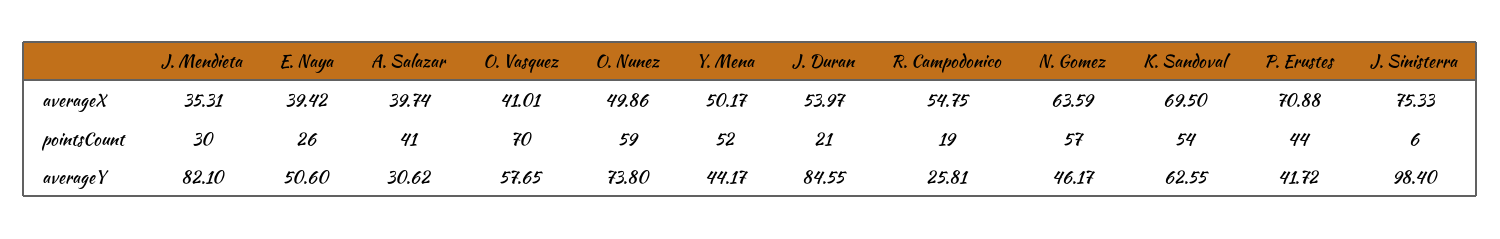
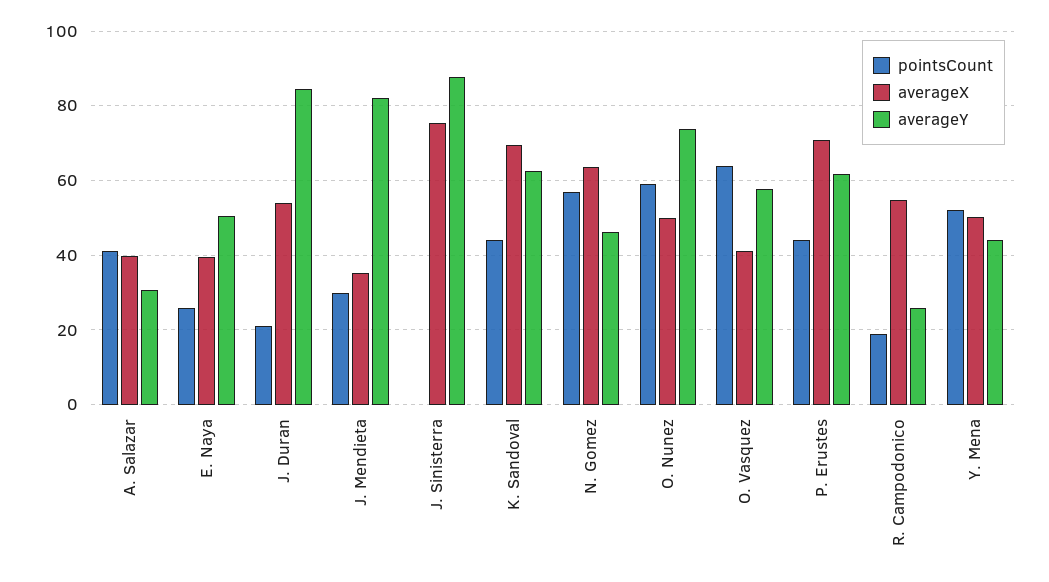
  {
    "averageX": {
      "J. Mendieta": 35.31,
      "E. Naya": 39.42,
      "A. Salazar": 39.74,
      "O. Vasquez": 41.01,
      "O. Nunez": 49.86,
      "Y. Mena": 50.17,
      "J. Duran": 53.97,
      "R. Campodonico": 54.75,
      "N. Gomez": 63.59,
      "K. Sandoval": 69.5,
      "P. Erustes": 70.88,
      "J. Sinisterra": 75.33
    },
    "pointsCount": {
      "J. Mendieta": 30,
      "E. Naya": 26,
      "A. Salazar": 41,
-     "O. Vasquez": 70,
+     "O. Vasquez": 64,
      "O. Nunez": 59,
      "Y. Mena": 52,
      "J. Duran": 21,
      "R. Campodonico": 19,
      "N. Gomez": 57,
-     "K. Sandoval": 54,
+     "K. Sandoval": 44,
      "P. Erustes": 44,
-     "J. Sinisterra": 6
+     "J. Sinisterra": 0
    },
    "averageY": {
      "J. Mendieta": 82.1,
      "E. Naya": 50.6,
      "A. Salazar": 30.62,
      "O. Vasquez": 57.65,
      "O. Nunez": 73.8,
      "Y. Mena": 44.17,
      "J. Duran": 84.55,
      "R. Campodonico": 25.81,
      "N. Gomez": 46.17,
      "K. Sandoval": 62.55,
-     "P. Erustes": 41.72,
+     "P. Erustes": 62,
-     "J. Sinisterra": 98.4
+     "J. Sinisterra": 88
    }
  }

